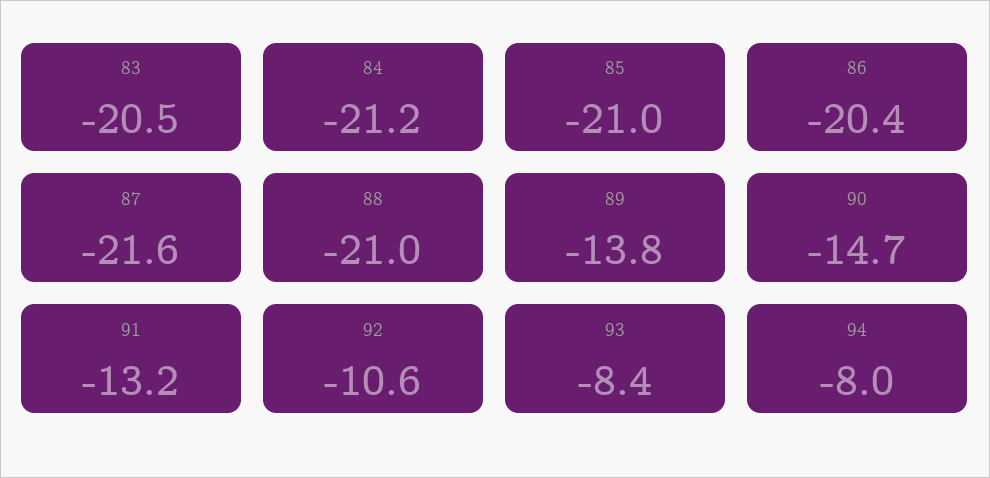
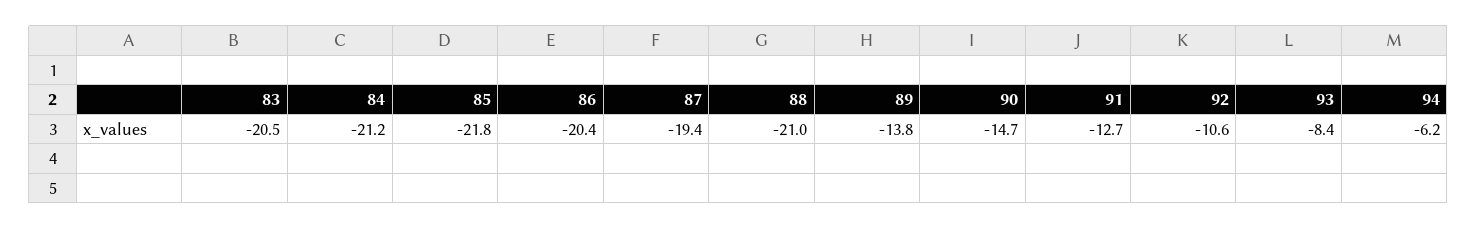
  {
    "83": -20.5,
    "84": -21.2,
-   "85": -21,
+   "85": -21.8,
    "86": -20.4,
-   "87": -21.6,
+   "87": -19.4,
    "88": -21,
    "89": -13.8,
    "90": -14.7,
-   "91": -13.2,
+   "91": -12.7,
    "92": -10.6,
    "93": -8.4,
-   "94": -8
+   "94": -6.2
  }

